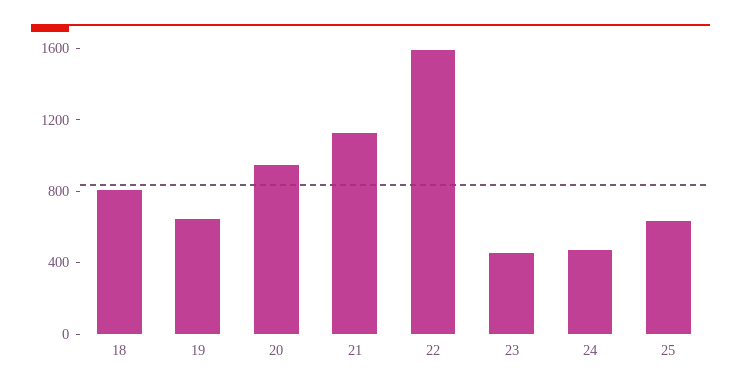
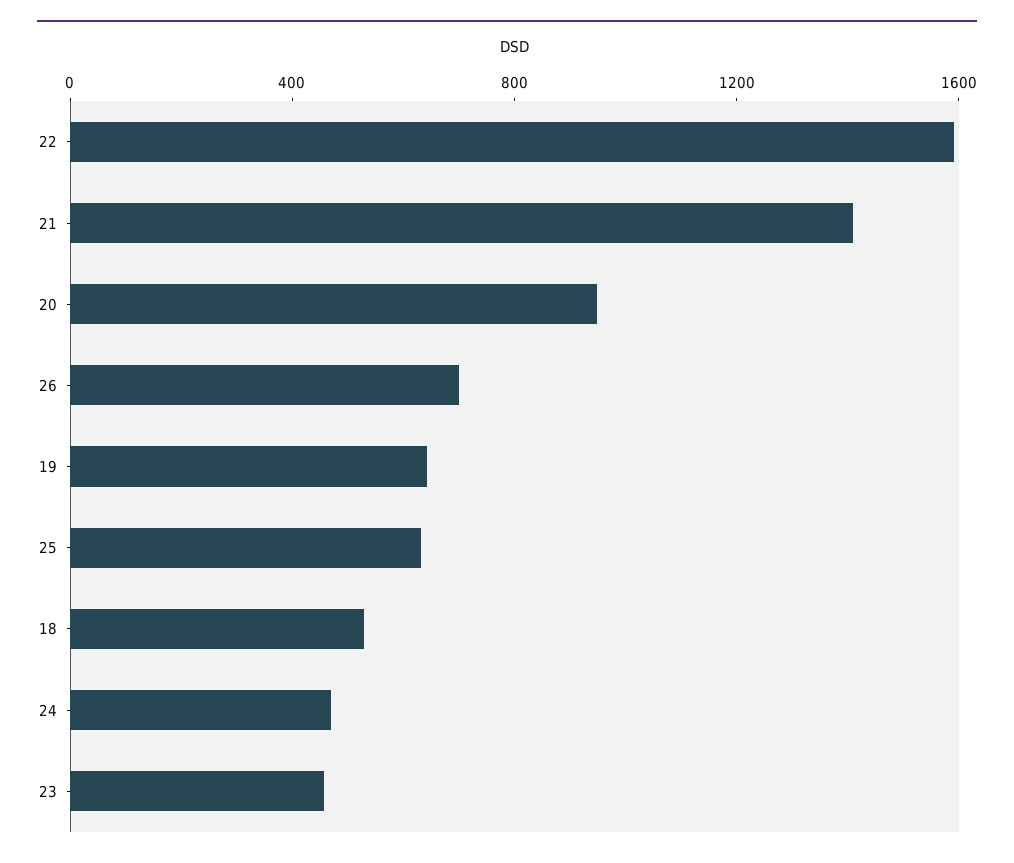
  {
-   "18": 800,
+   "18": 500,
    "19": 600,
    "20": 900,
-   "21": 1100,
+   "21": 1400,
    "22": 1600,
    "23": 500,
    "24": 500,
-   "25": 600
+   "25": 600,
+   "26": 700
  }

